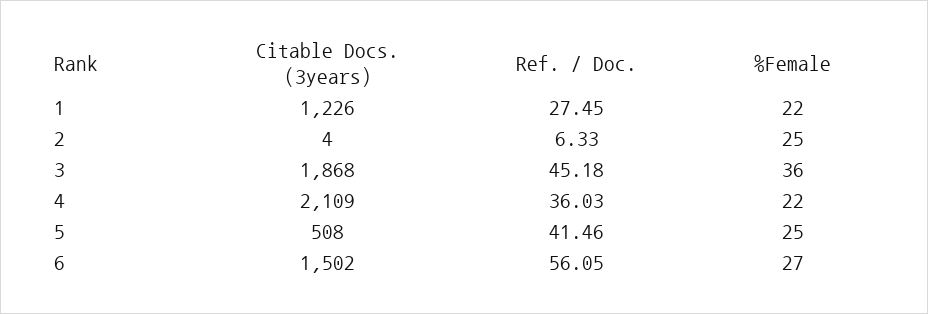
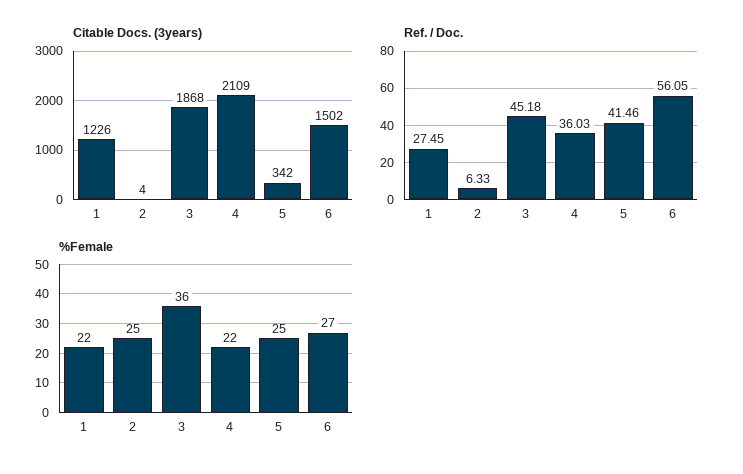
  {
    "Citable Docs. (3years)": {
      "1": 1226,
      "2": 4,
      "3": 1868,
      "4": 2109,
-     "5": 508,
+     "5": 342,
      "6": 1502
    },
    "Ref. / Doc.": {
      "1": 27.45,
      "2": 6.33,
      "3": 45.18,
      "4": 36.03,
      "5": 41.46,
      "6": 56.05
    },
    "%Female": {
      "1": 22,
      "2": 25,
      "3": 36,
      "4": 22,
      "5": 25,
      "6": 27
    }
  }

